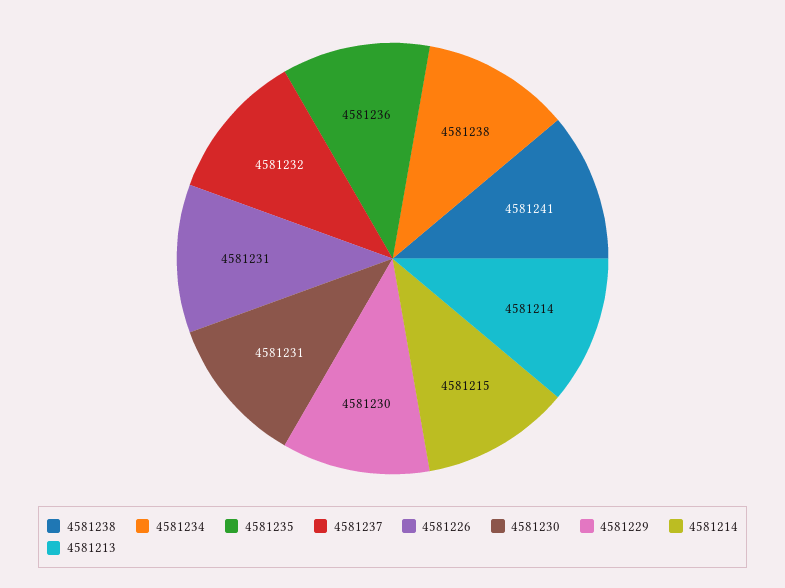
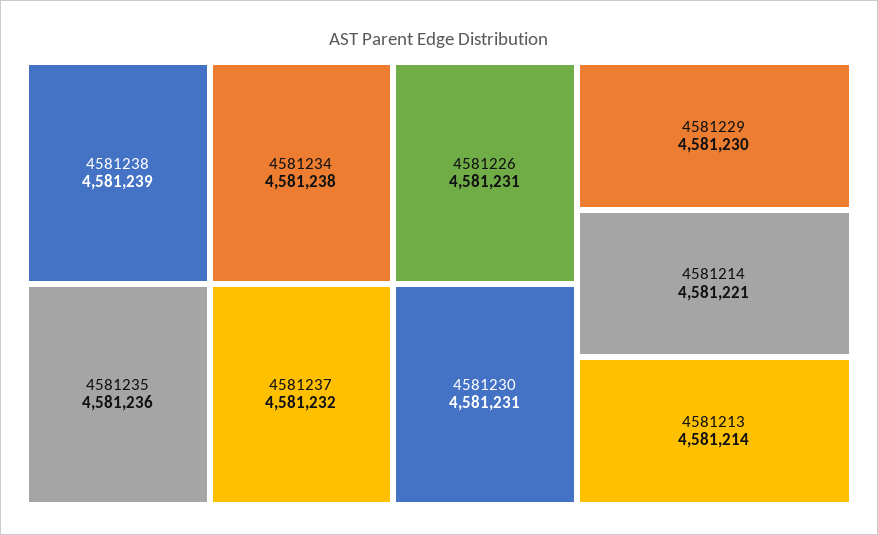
  {
-   "4581238": 4581241,
+   "4581238": 4581239,
    "4581234": 4581238,
    "4581235": 4581236,
    "4581237": 4581232,
    "4581226": 4581231,
    "4581230": 4581231,
    "4581229": 4581230,
-   "4581214": 4581215,
+   "4581214": 4581221,
    "4581213": 4581214
  }

